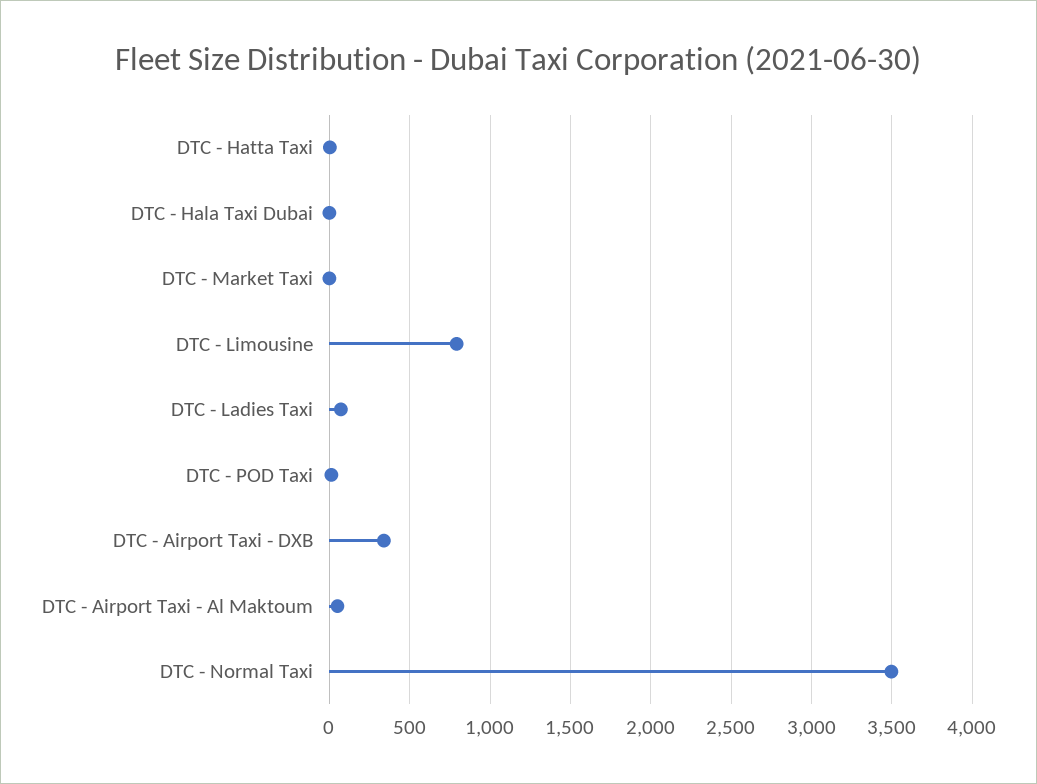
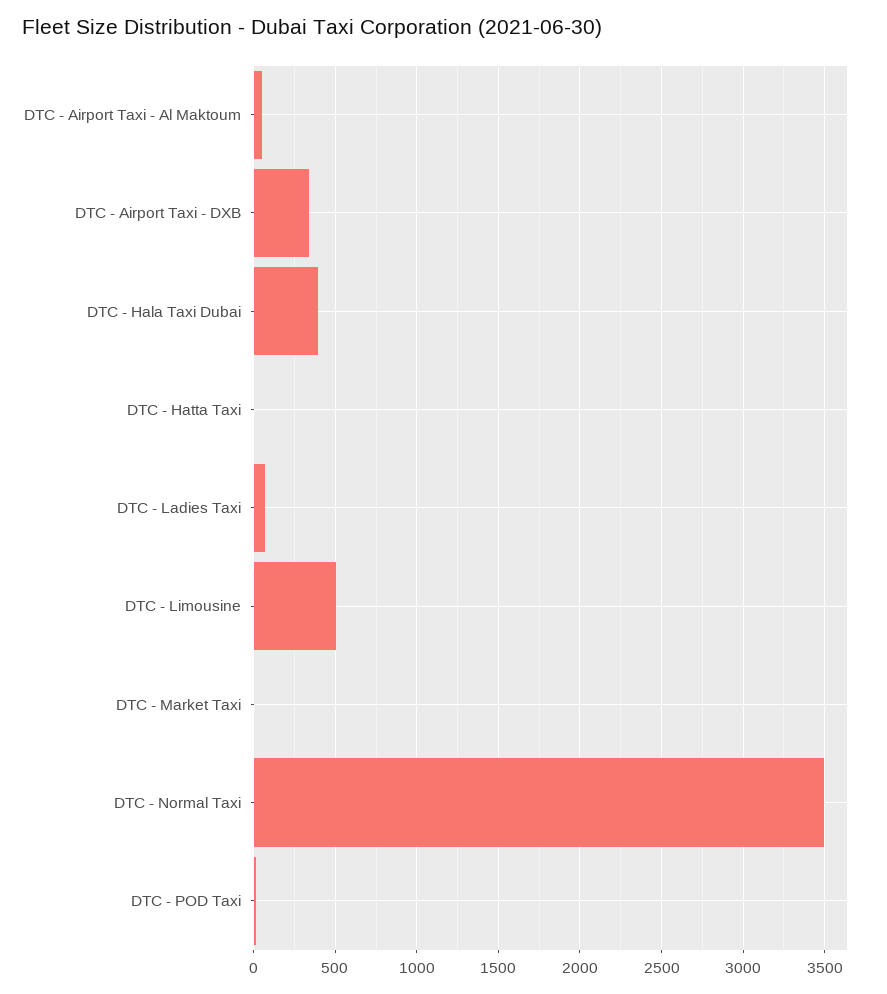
  {
    "DTC - Hatta Taxi": 0,
-   "DTC - Hala Taxi Dubai": 0,
+   "DTC - Hala Taxi Dubai": 400,
    "DTC - Market Taxi": 0,
-   "DTC - Limousine": 800,
+   "DTC - Limousine": 500,
    "DTC - Ladies Taxi": 50,
    "DTC - POD Taxi": 0,
    "DTC - Airport Taxi - DXB": 350,
    "DTC - Airport Taxi - Al Maktoum": 50,
    "DTC - Normal Taxi": 3500
  }

